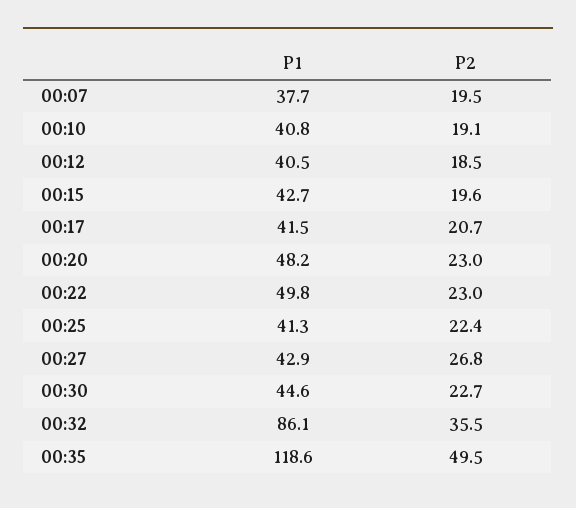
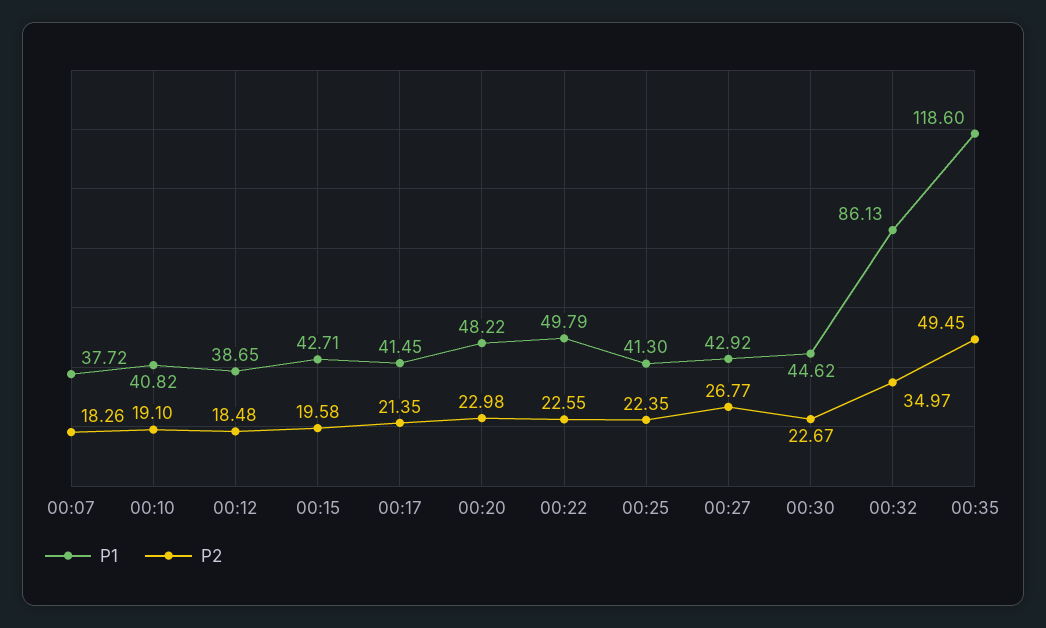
  {
    "P1": {
      "00:07": 37.72,
      "00:10": 40.82,
-     "00:12": 40.5,
+     "00:12": 38.65,
      "00:15": 42.71,
      "00:17": 41.45,
      "00:20": 48.22,
      "00:22": 49.79,
      "00:25": 41.3,
      "00:27": 42.92,
      "00:30": 44.62,
      "00:32": 86.13,
      "00:35": 118.6
    },
    "P2": {
-     "00:07": 19.5,
+     "00:07": 18.26,
      "00:10": 19.1,
      "00:12": 18.48,
      "00:15": 19.58,
-     "00:17": 20.7,
+     "00:17": 21.35,
      "00:20": 22.98,
-     "00:22": 23,
+     "00:22": 22.55,
      "00:25": 22.35,
      "00:27": 26.77,
      "00:30": 22.67,
-     "00:32": 35.5,
+     "00:32": 34.97,
      "00:35": 49.45
    }
  }

